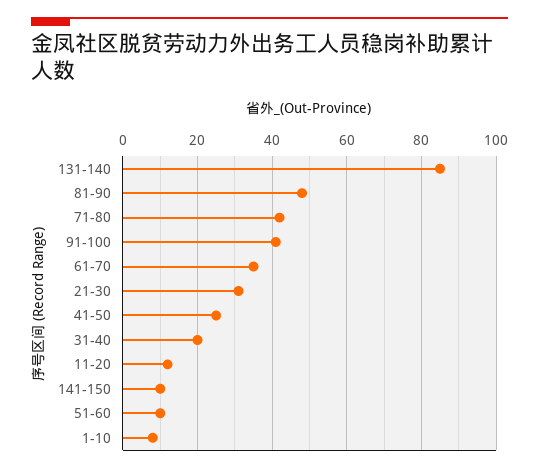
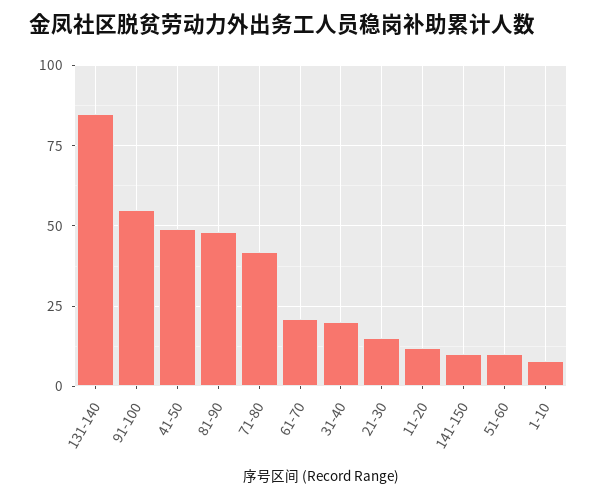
  {
    "131-140": 85,
    "81-90": 50,
    "71-80": 40,
-   "91-100": 40,
+   "91-100": 55,
-   "61-70": 35,
+   "61-70": 20,
-   "21-30": 30,
+   "21-30": 15,
-   "41-50": 25,
+   "41-50": 50,
    "31-40": 20,
    "11-20": 10,
    "141-150": 10,
    "51-60": 10,
    "1-10": 10
  }

